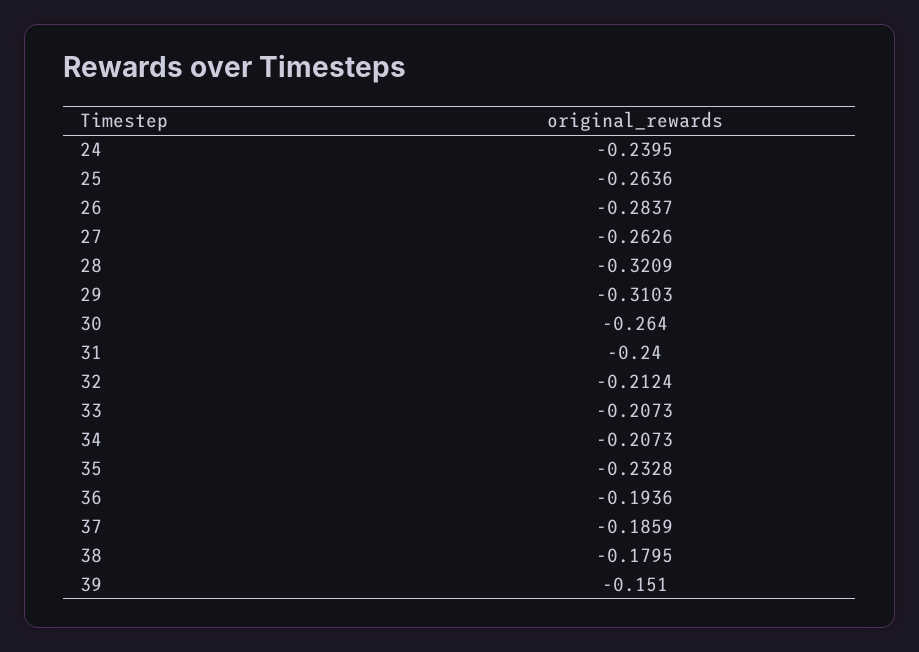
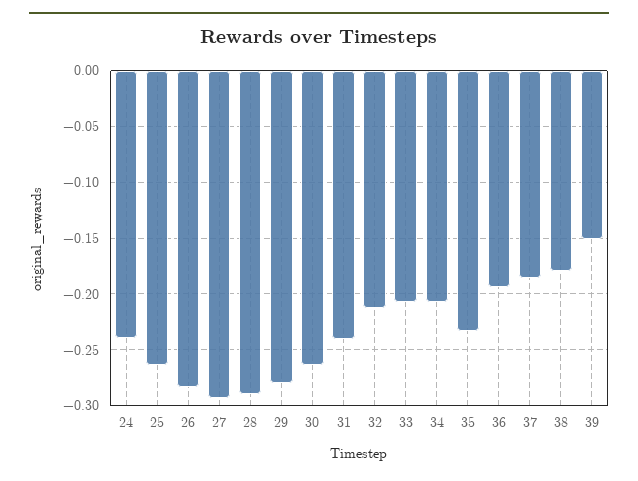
  {
    "24": -0.2395,
    "25": -0.2636,
    "26": -0.2837,
-   "27": -0.2626,
+   "27": -0.29,
-   "28": -0.3209,
+   "28": -0.29,
-   "29": -0.3103,
+   "29": -0.28,
    "30": -0.264,
    "31": -0.24,
    "32": -0.2124,
    "33": -0.2073,
    "34": -0.2073,
    "35": -0.2328,
    "36": -0.1936,
    "37": -0.1859,
    "38": -0.1795,
    "39": -0.151
  }

